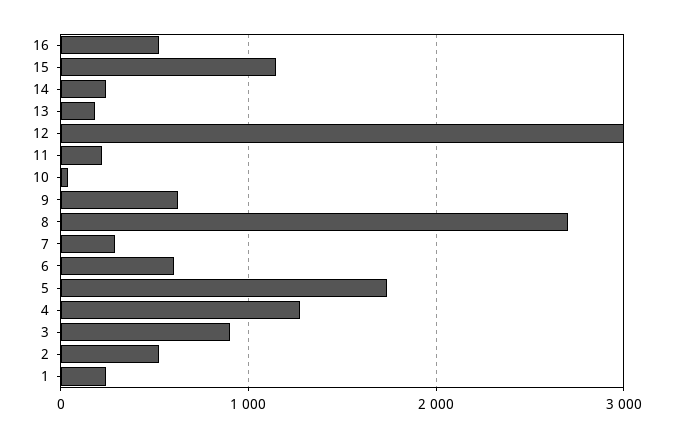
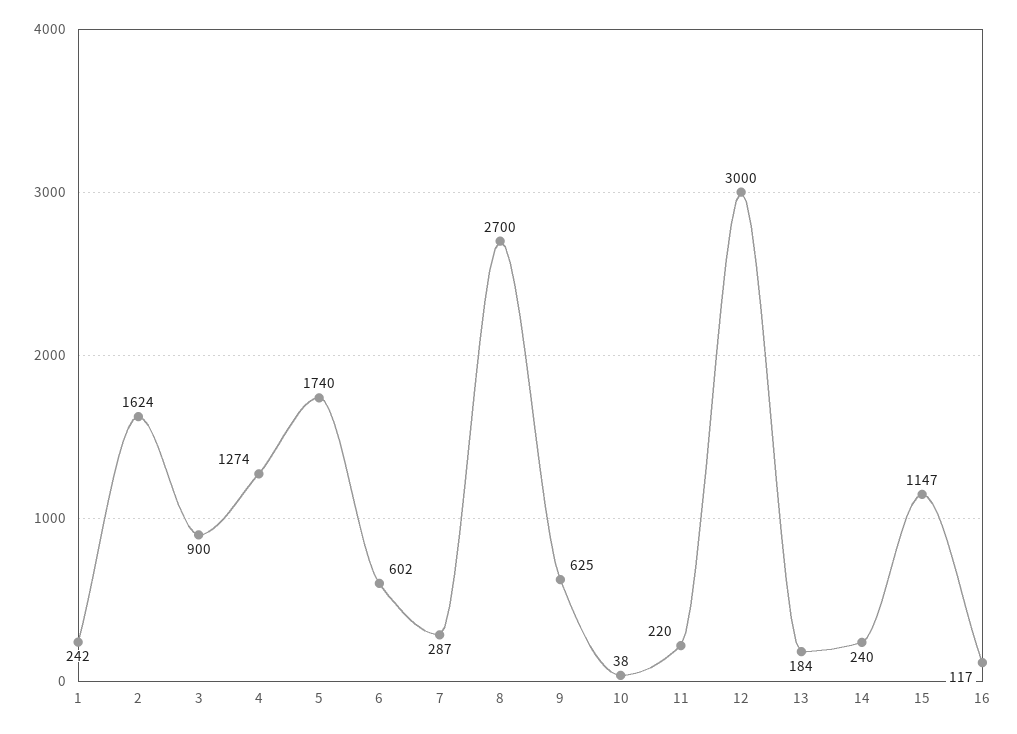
  {
-   "16": 500,
+   "16": 117,
    "15": 1147,
    "14": 240,
    "13": 184,
    "12": 3000,
    "11": 220,
    "10": 38,
    "9": 625,
    "8": 2700,
    "7": 287,
    "6": 602,
    "5": 1740,
    "4": 1274,
    "3": 900,
-   "2": 500,
+   "2": 1624,
    "1": 242
  }

